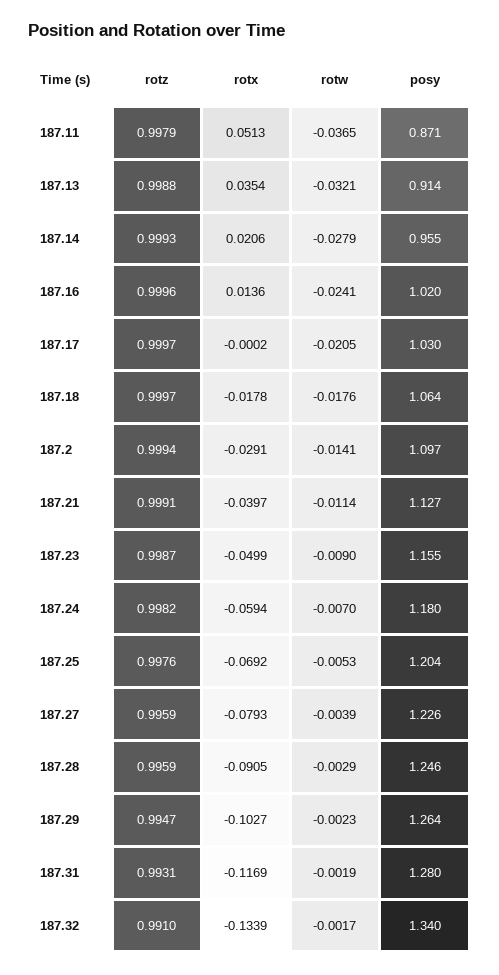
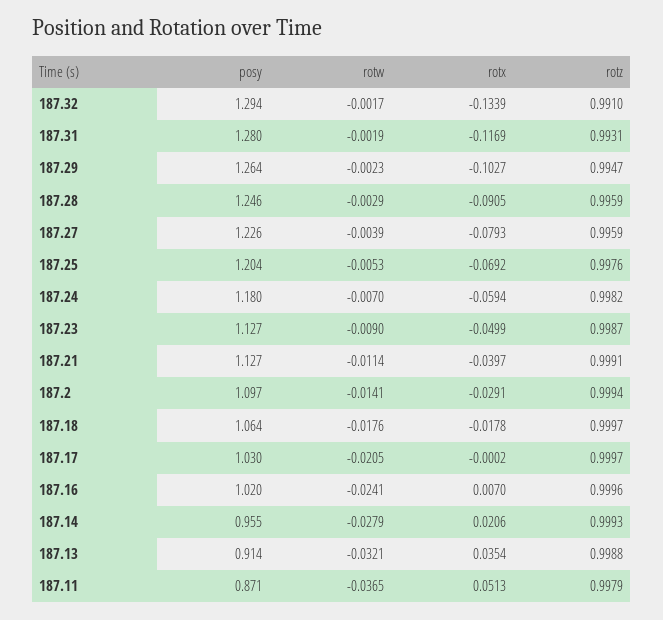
  {
    "rotz": {
      "187.11": 0.9979,
      "187.13": 0.9988,
      "187.14": 0.9993,
      "187.16": 0.9996,
      "187.17": 0.9997,
      "187.18": 0.9997,
      "187.2": 0.9994,
      "187.21": 0.9991,
      "187.23": 0.9987,
      "187.24": 0.9982,
      "187.25": 0.9976,
      "187.27": 0.9959,
      "187.28": 0.9959,
      "187.29": 0.9947,
      "187.31": 0.9931,
      "187.32": 0.991
    },
    "rotx": {
      "187.11": 0.0513,
      "187.13": 0.0354,
      "187.14": 0.0206,
-     "187.16": 0.0136,
+     "187.16": 0.007,
      "187.17": -0.0002,
      "187.18": -0.0178,
      "187.2": -0.0291,
      "187.21": -0.0397,
      "187.23": -0.0499,
      "187.24": -0.0594,
      "187.25": -0.0692,
      "187.27": -0.0793,
      "187.28": -0.0905,
      "187.29": -0.1027,
      "187.31": -0.1169,
      "187.32": -0.1339
    },
    "rotw": {
      "187.11": -0.0365,
      "187.13": -0.0321,
      "187.14": -0.0279,
      "187.16": -0.0241,
      "187.17": -0.0205,
      "187.18": -0.0176,
      "187.2": -0.0141,
      "187.21": -0.0114,
      "187.23": -0.009,
      "187.24": -0.007,
      "187.25": -0.0053,
      "187.27": -0.0039,
      "187.28": -0.0029,
      "187.29": -0.0023,
      "187.31": -0.0019,
      "187.32": -0.0017
    },
    "posy": {
      "187.11": 0.871,
      "187.13": 0.914,
      "187.14": 0.955,
      "187.16": 1.02,
      "187.17": 1.03,
      "187.18": 1.064,
      "187.2": 1.097,
      "187.21": 1.127,
-     "187.23": 1.155,
+     "187.23": 1.127,
      "187.24": 1.18,
      "187.25": 1.204,
      "187.27": 1.226,
      "187.28": 1.246,
      "187.29": 1.264,
      "187.31": 1.28,
-     "187.32": 1.34
+     "187.32": 1.294
    }
  }

